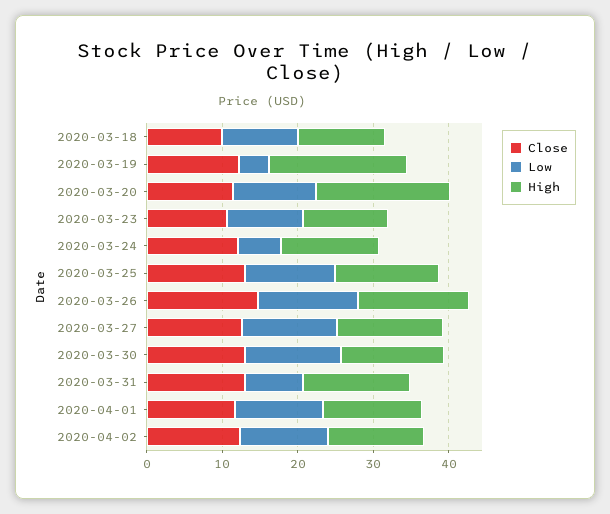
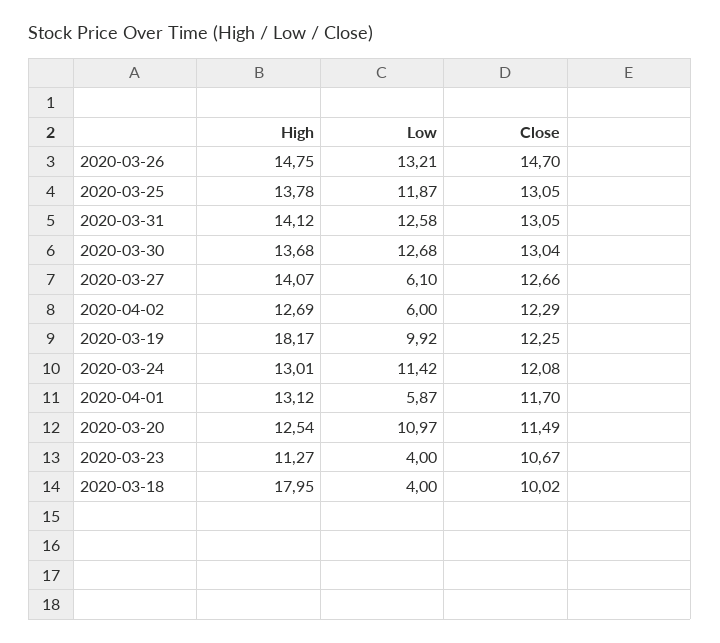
  {
    "Close": {
      "2020-03-18": 10.02,
      "2020-03-19": 12.25,
      "2020-03-20": 11.49,
      "2020-03-23": 10.67,
      "2020-03-24": 12.08,
      "2020-03-25": 13.05,
      "2020-03-26": 14.7,
      "2020-03-27": 12.66,
      "2020-03-30": 13.04,
      "2020-03-31": 13.05,
      "2020-04-01": 11.7,
      "2020-04-02": 12.29
    },
    "Low": {
-     "2020-03-18": 10,
+     "2020-03-18": 4,
-     "2020-03-19": 4,
+     "2020-03-19": 9.92,
      "2020-03-20": 10.97,
-     "2020-03-23": 10,
+     "2020-03-23": 4,
-     "2020-03-24": 6,
+     "2020-03-24": 11.42,
      "2020-03-25": 11.87,
      "2020-03-26": 13.21,
-     "2020-03-27": 12,
+     "2020-03-27": 6.1,
      "2020-03-30": 12.68,
-     "2020-03-31": 8,
+     "2020-03-31": 12.58,
-     "2020-04-01": 12,
+     "2020-04-01": 5.87,
-     "2020-04-02": 12
+     "2020-04-02": 6
    },
    "High": {
-     "2020-03-18": 12,
+     "2020-03-18": 17.95,
      "2020-03-19": 18.17,
-     "2020-03-20": 18,
+     "2020-03-20": 12.54,
      "2020-03-23": 11.27,
      "2020-03-24": 13.01,
      "2020-03-25": 13.78,
      "2020-03-26": 14.75,
      "2020-03-27": 14.07,
      "2020-03-30": 13.68,
      "2020-03-31": 14.12,
      "2020-04-01": 13.12,
      "2020-04-02": 12.69
    }
  }

